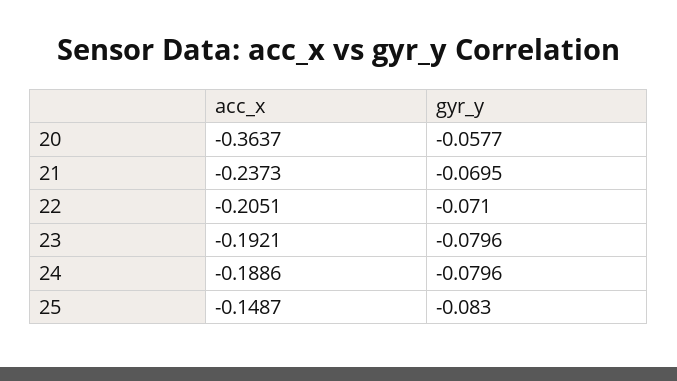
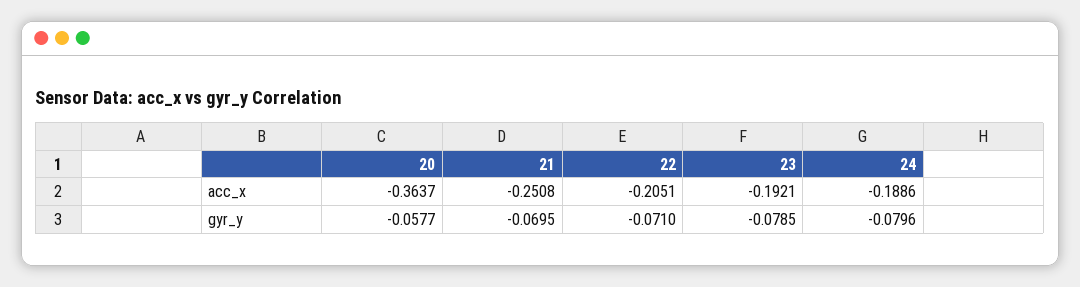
  {
    "acc_x": {
      "20": -0.3637,
-     "21": -0.2373,
+     "21": -0.2508,
      "22": -0.2051,
      "23": -0.1921,
-     "24": -0.1886,
+     "24": -0.1886
-     "25": -0.1487
    },
    "gyr_y": {
      "20": -0.0577,
      "21": -0.0695,
      "22": -0.071,
-     "23": -0.0796,
+     "23": -0.0785,
-     "24": -0.0796,
+     "24": -0.0796
-     "25": -0.083
    }
  }

